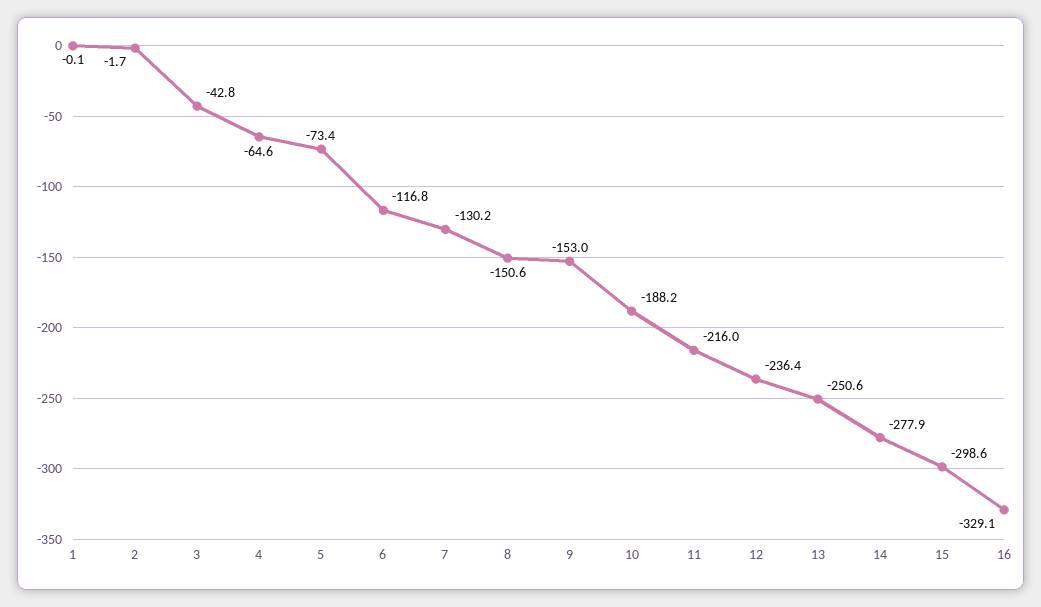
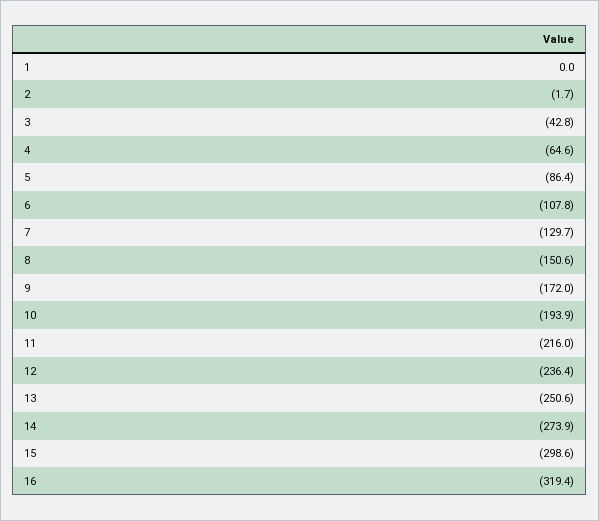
  {
-   "1": -0.1,
+   "1": 0,
    "2": -1.7,
    "3": -42.8,
    "4": -64.6,
-   "5": -73.4,
+   "5": -86.4,
-   "6": -116.8,
+   "6": -107.8,
-   "7": -130.2,
+   "7": -129.7,
    "8": -150.6,
-   "9": -153,
+   "9": -172,
-   "10": -188.2,
+   "10": -193.9,
    "11": -216,
    "12": -236.4,
    "13": -250.6,
-   "14": -277.9,
+   "14": -273.9,
    "15": -298.6,
-   "16": -329.1
+   "16": -319.4
  }

